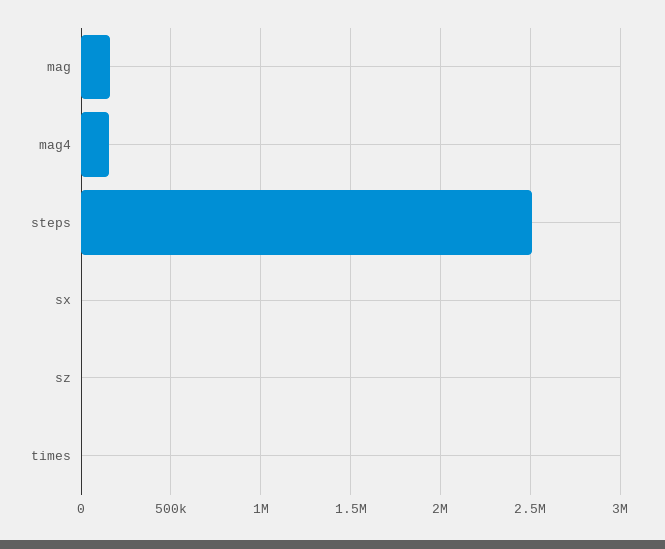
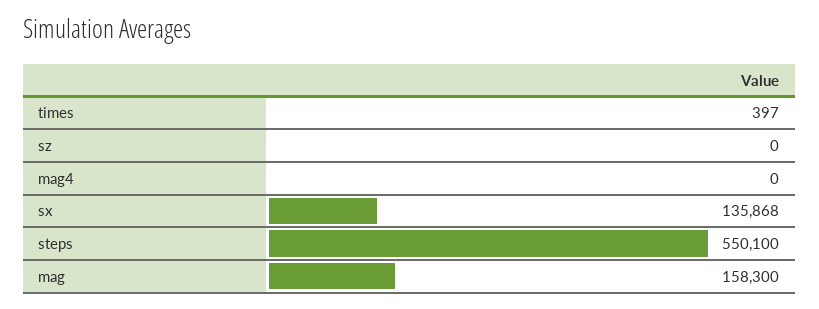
  {
    "mag": 158300,
-   "mag4": 150000,
+   "mag4": 0,
-   "steps": 2500000,
+   "steps": 550100,
-   "sx": 0,
+   "sx": 135868,
    "sz": 0,
    "times": 397
  }

